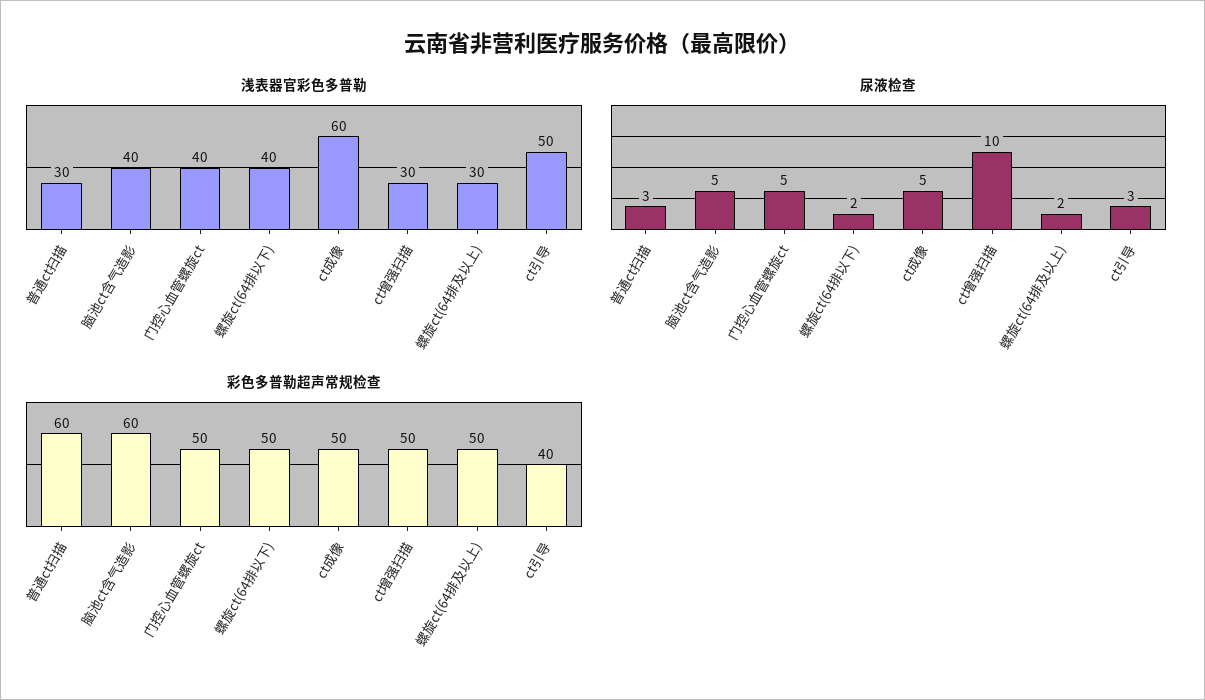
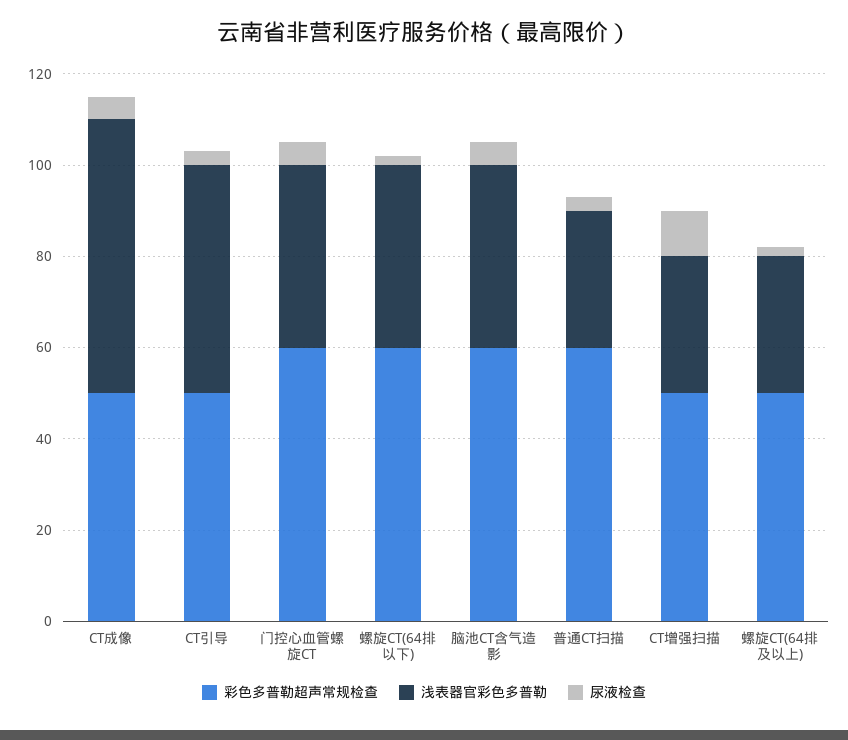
  {
    "浅表器官彩色多普勒": {
      "普通ct扫描": 30,
      "脑池ct含气造影": 40,
      "门控心血管螺旋ct": 40,
      "螺旋ct(64排以下)": 40,
      "ct成像": 60,
      "ct增强扫描": 30,
      "螺旋ct(64排及以上)": 30,
      "ct引导": 50
    },
    "尿液检查": {
      "普通ct扫描": 3,
      "脑池ct含气造影": 5,
      "门控心血管螺旋ct": 5,
      "螺旋ct(64排以下)": 2,
      "ct成像": 5,
      "ct增强扫描": 10,
      "螺旋ct(64排及以上)": 2,
      "ct引导": 3
    },
    "彩色多普勒超声常规检查": {
      "普通ct扫描": 60,
      "脑池ct含气造影": 60,
-     "门控心血管螺旋ct": 50,
+     "门控心血管螺旋ct": 60,
-     "螺旋ct(64排以下)": 50,
+     "螺旋ct(64排以下)": 60,
      "ct成像": 50,
      "ct增强扫描": 50,
      "螺旋ct(64排及以上)": 50,
-     "ct引导": 40
+     "ct引导": 50
    }
  }

